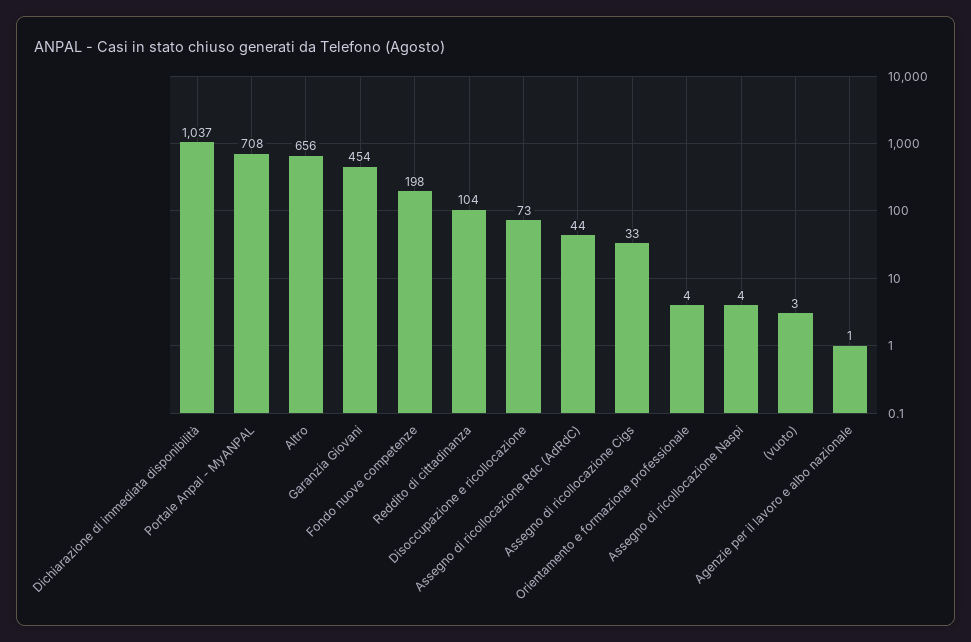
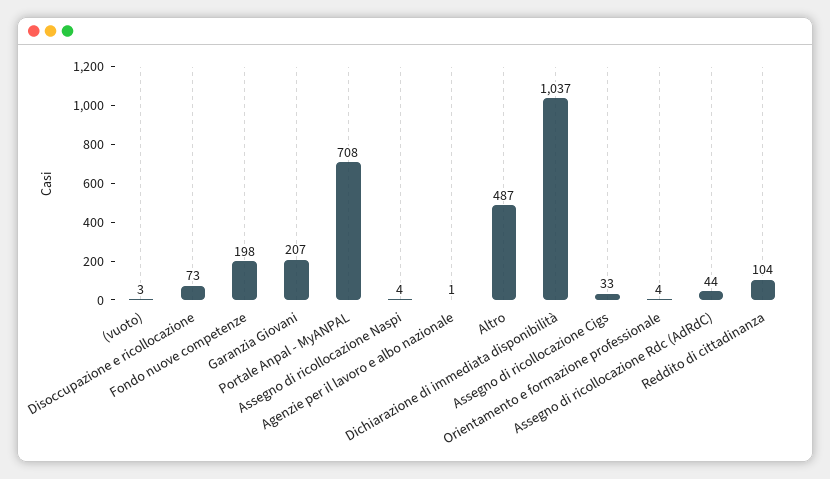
  {
    "Dichiarazione di immediata disponibilità": 1037,
    "Portale Anpal - MyANPAL": 708,
-   "Altro": 656,
+   "Altro": 487,
-   "Garanzia Giovani": 454,
+   "Garanzia Giovani": 207,
    "Fondo nuove competenze": 198,
    "Reddito di cittadinanza": 104,
    "Disoccupazione e ricollocazione": 73,
    "Assegno di ricollocazione Rdc (AdRdC)": 44,
    "Assegno di ricollocazione Cigs": 33,
    "Orientamento e formazione professionale": 4,
    "Assegno di ricollocazione Naspi": 4,
    "(vuoto)": 3,
    "Agenzie per il lavoro e albo nazionale": 1
  }

